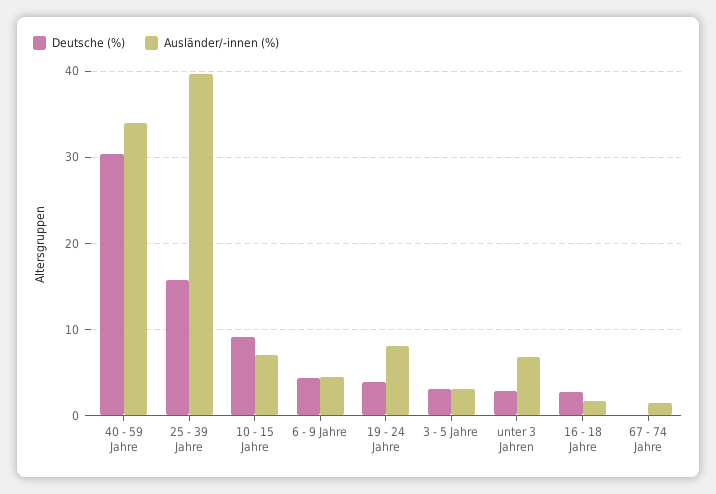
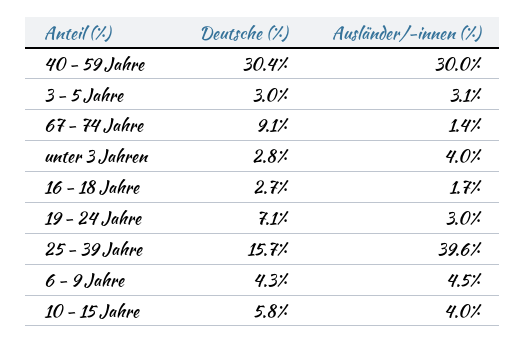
  {
    "Deutsche (%)": {
      "40 - 59 Jahre": 30.4,
      "25 - 39 Jahre": 15.7,
-     "10 - 15 Jahre": 9,
+     "10 - 15 Jahre": 5.8,
      "6 - 9 Jahre": 4.3,
-     "19 - 24 Jahre": 4,
+     "19 - 24 Jahre": 7.1,
      "3 - 5 Jahre": 3,
      "unter 3 Jahren": 2.8,
      "16 - 18 Jahre": 2.7,
-     "67 - 74 Jahre": 0
+     "67 - 74 Jahre": 9.1
    },
    "Ausländer/-innen (%)": {
-     "40 - 59 Jahre": 34,
+     "40 - 59 Jahre": 30,
      "25 - 39 Jahre": 39.6,
-     "10 - 15 Jahre": 7,
+     "10 - 15 Jahre": 4,
      "6 - 9 Jahre": 4.5,
-     "19 - 24 Jahre": 8,
+     "19 - 24 Jahre": 3,
      "3 - 5 Jahre": 3.1,
-     "unter 3 Jahren": 7,
+     "unter 3 Jahren": 4,
      "16 - 18 Jahre": 1.7,
      "67 - 74 Jahre": 1.4
    }
  }

